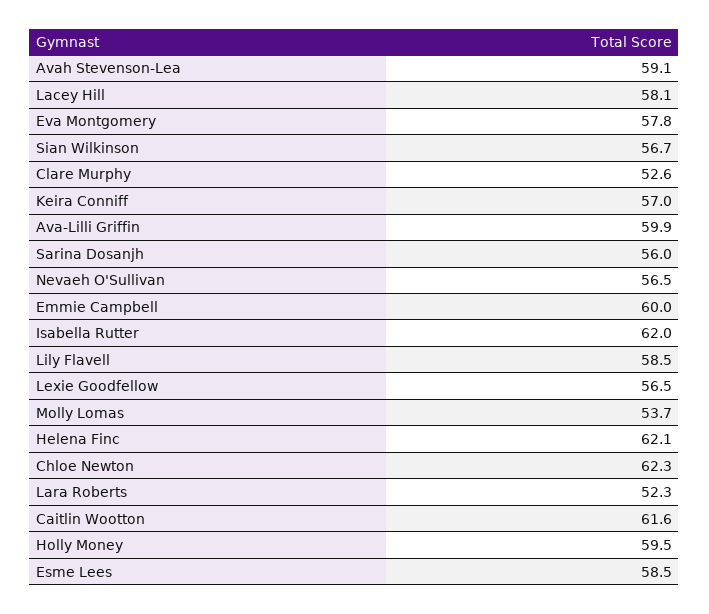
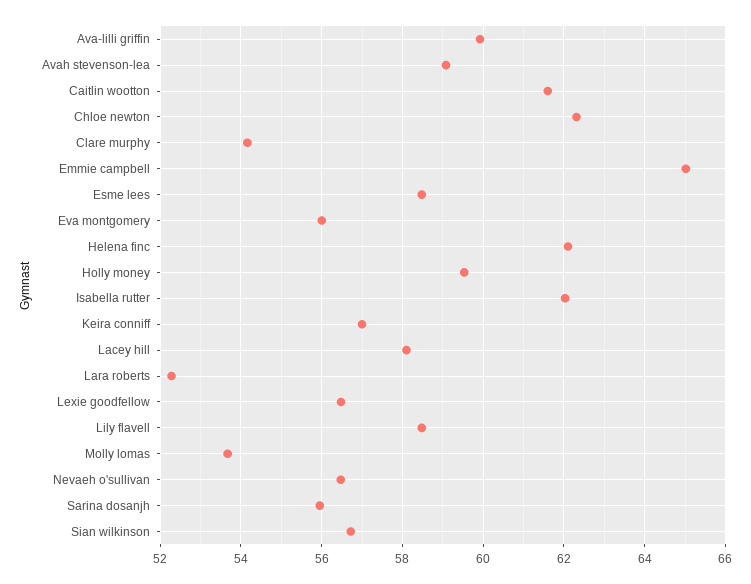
  {
    "Avah Stevenson-Lea": 59.1,
    "Lacey Hill": 58.1,
-   "Eva Montgomery": 57.8,
+   "Eva Montgomery": 56,
    "Sian Wilkinson": 56.7,
-   "Clare Murphy": 52.6,
+   "Clare Murphy": 54.2,
    "Keira Conniff": 57,
    "Ava-Lilli Griffin": 59.9,
    "Sarina Dosanjh": 56,
    "Nevaeh O'Sullivan": 56.5,
-   "Emmie Campbell": 60,
+   "Emmie Campbell": 65,
    "Isabella Rutter": 62,
    "Lily Flavell": 58.5,
    "Lexie Goodfellow": 56.5,
    "Molly Lomas": 53.7,
    "Helena Finc": 62.1,
    "Chloe Newton": 62.3,
    "Lara Roberts": 52.3,
    "Caitlin Wootton": 61.6,
    "Holly Money": 59.5,
    "Esme Lees": 58.5
  }

